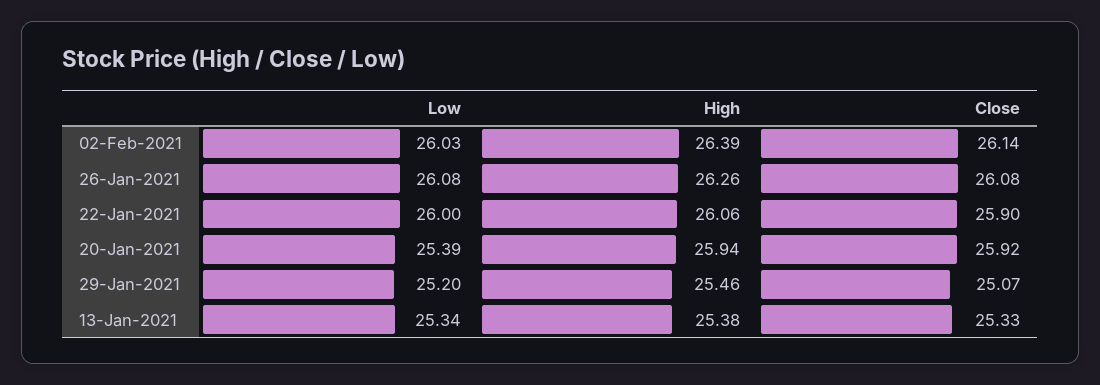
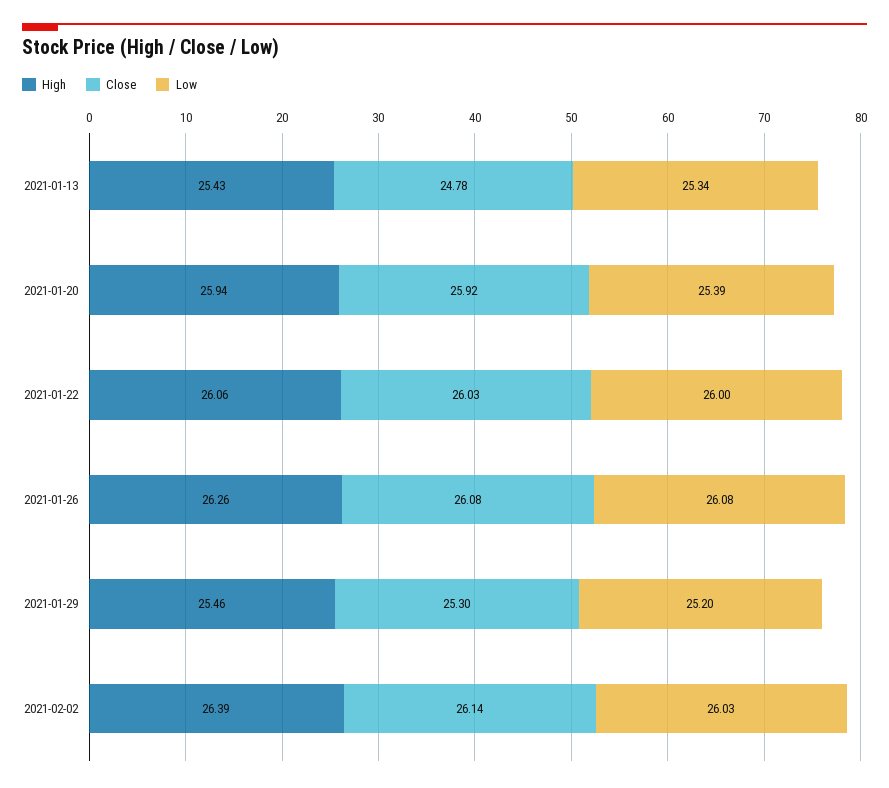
  {
    "Low": {
      "02-Feb-2021": 26.03,
      "26-Jan-2021": 26.08,
      "22-Jan-2021": 26,
      "20-Jan-2021": 25.39,
      "29-Jan-2021": 25.2,
      "13-Jan-2021": 25.34
    },
    "High": {
      "02-Feb-2021": 26.39,
      "26-Jan-2021": 26.26,
      "22-Jan-2021": 26.06,
      "20-Jan-2021": 25.94,
      "29-Jan-2021": 25.46,
-     "13-Jan-2021": 25.38
+     "13-Jan-2021": 25.43
    },
    "Close": {
      "02-Feb-2021": 26.14,
      "26-Jan-2021": 26.08,
-     "22-Jan-2021": 25.9,
+     "22-Jan-2021": 26.03,
      "20-Jan-2021": 25.92,
-     "29-Jan-2021": 25.07,
+     "29-Jan-2021": 25.3,
-     "13-Jan-2021": 25.33
+     "13-Jan-2021": 24.78
    }
  }

